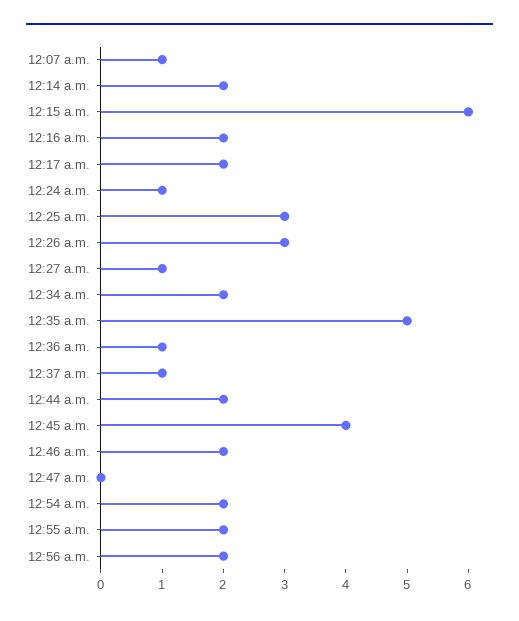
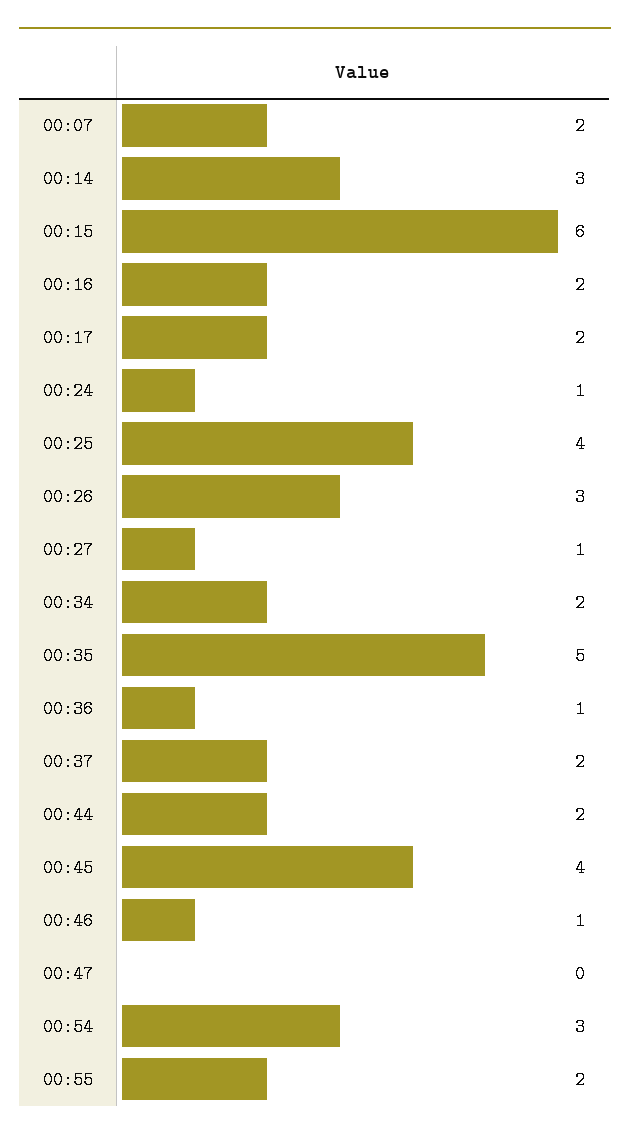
  {
-   "12:07 a.m.": 1,
+   "12:07 a.m.": 2,
-   "12:14 a.m.": 2,
+   "12:14 a.m.": 3,
    "12:15 a.m.": 6,
    "12:16 a.m.": 2,
    "12:17 a.m.": 2,
    "12:24 a.m.": 1,
-   "12:25 a.m.": 3,
+   "12:25 a.m.": 4,
    "12:26 a.m.": 3,
    "12:27 a.m.": 1,
    "12:34 a.m.": 2,
    "12:35 a.m.": 5,
    "12:36 a.m.": 1,
-   "12:37 a.m.": 1,
+   "12:37 a.m.": 2,
    "12:44 a.m.": 2,
    "12:45 a.m.": 4,
-   "12:46 a.m.": 2,
+   "12:46 a.m.": 1,
    "12:47 a.m.": 0,
-   "12:54 a.m.": 2,
+   "12:54 a.m.": 3,
-   "12:55 a.m.": 2,
+   "12:55 a.m.": 2
-   "12:56 a.m.": 2
  }

